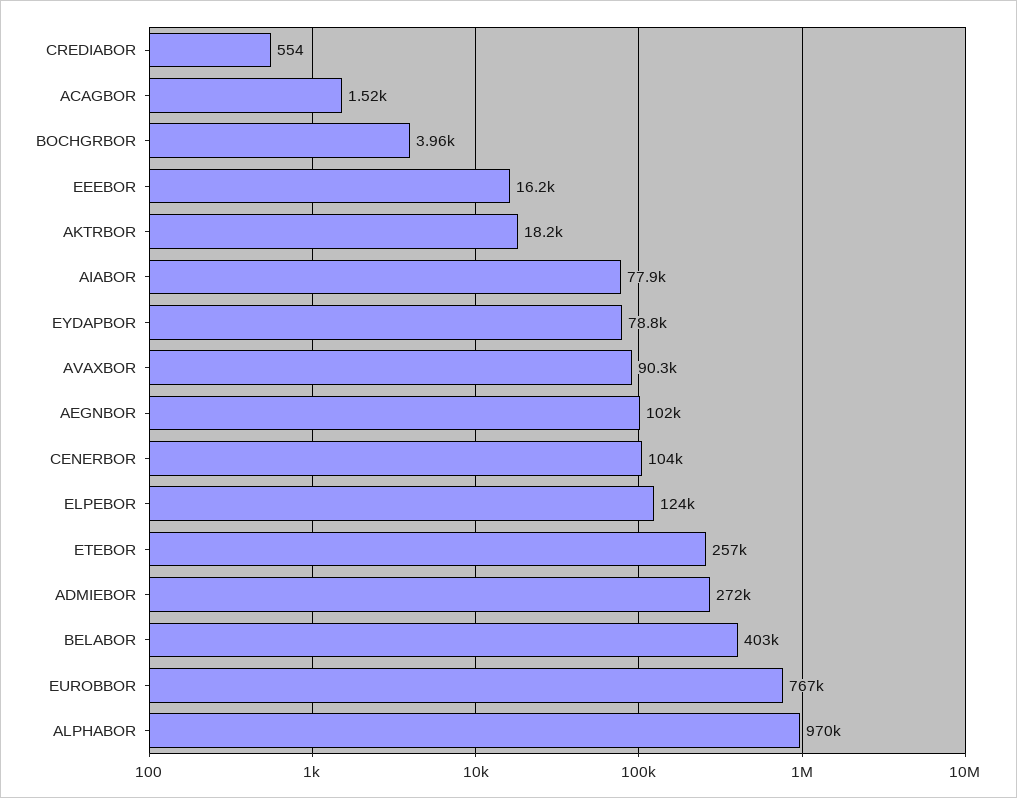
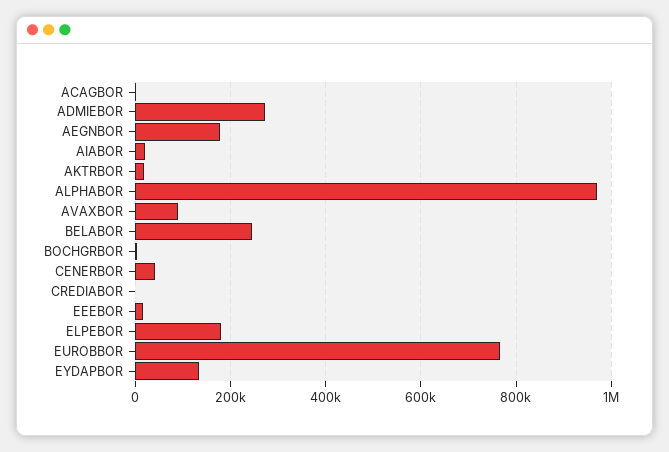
  {
    "CREDIABOR": 554,
    "ACAGBOR": 1520,
    "BOCHGRBOR": 3960,
    "EEEBOR": 16200,
    "AKTRBOR": 18200,
-   "AIABOR": 77900,
+   "AIABOR": 20000,
-   "EYDAPBOR": 78800,
+   "EYDAPBOR": 140000,
    "AVAXBOR": 90300,
-   "AEGNBOR": 102000,
+   "AEGNBOR": 180000,
-   "CENERBOR": 104000,
+   "CENERBOR": 40000,
-   "ELPEBOR": 124000,
+   "ELPEBOR": 180000,
-   "ETEBOR": 257000,
    "ADMIEBOR": 272000,
-   "BELABOR": 403000,
+   "BELABOR": 240000,
    "EUROBBOR": 767000,
    "ALPHABOR": 970000
  }

